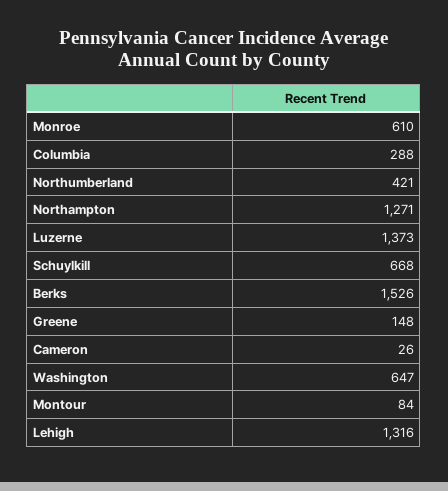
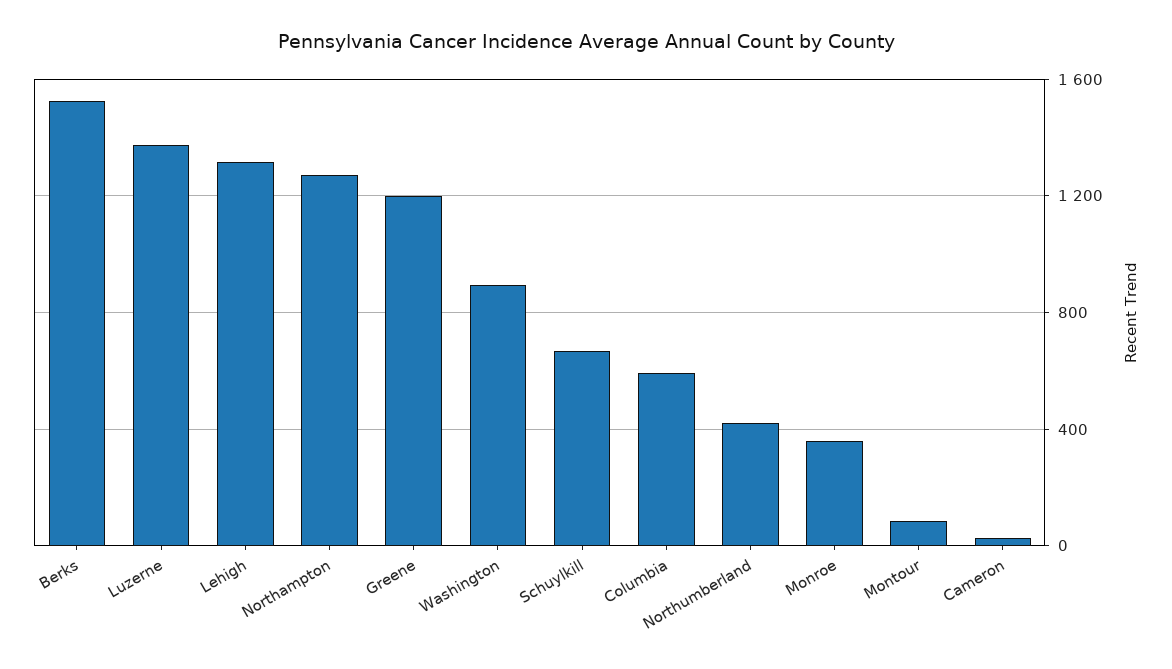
  {
-   "Monroe": 610,
+   "Monroe": 350,
-   "Columbia": 288,
+   "Columbia": 600,
    "Northumberland": 421,
    "Northampton": 1271,
    "Luzerne": 1373,
    "Schuylkill": 668,
    "Berks": 1526,
-   "Greene": 148,
+   "Greene": 1200,
    "Cameron": 26,
-   "Washington": 647,
+   "Washington": 900,
    "Montour": 84,
    "Lehigh": 1316
  }

